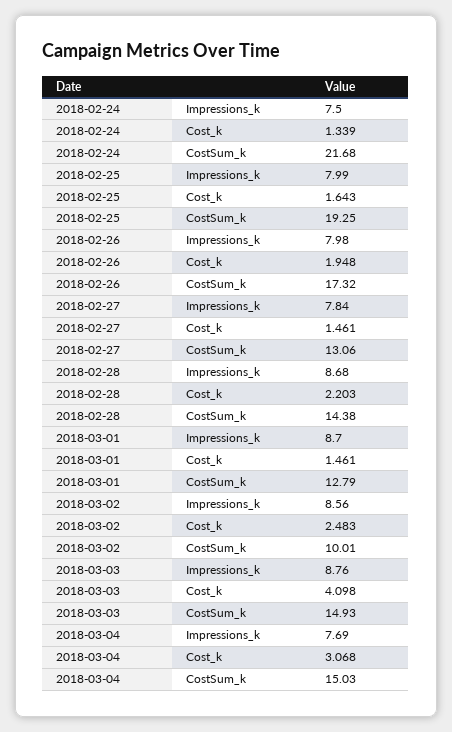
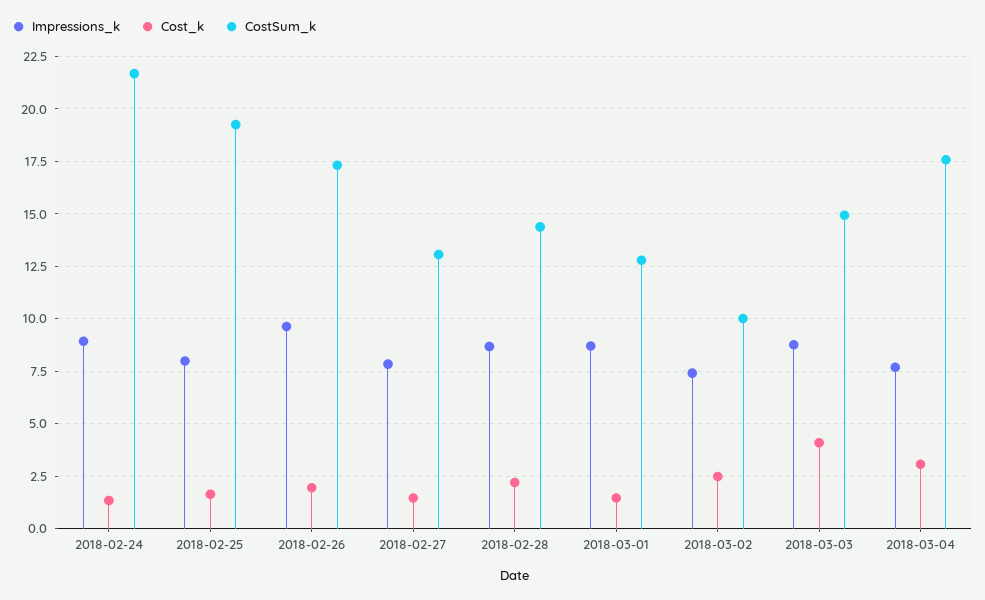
  {
    "Impressions_k": {
-     "2018-02-24": 7.5,
+     "2018-02-24": 9,
      "2018-02-25": 7.99,
-     "2018-02-26": 7.98,
+     "2018-02-26": 9.5,
      "2018-02-27": 7.84,
      "2018-02-28": 8.68,
      "2018-03-01": 8.7,
-     "2018-03-02": 8.56,
+     "2018-03-02": 7.5,
      "2018-03-03": 8.76,
      "2018-03-04": 7.69
    },
    "Cost_k": {
      "2018-02-24": 1.339,
      "2018-02-25": 1.643,
      "2018-02-26": 1.948,
      "2018-02-27": 1.461,
      "2018-02-28": 2.203,
      "2018-03-01": 1.461,
      "2018-03-02": 2.483,
      "2018-03-03": 4.098,
      "2018-03-04": 3.068
    },
    "CostSum_k": {
      "2018-02-24": 21.68,
      "2018-02-25": 19.25,
      "2018-02-26": 17.32,
      "2018-02-27": 13.06,
      "2018-02-28": 14.38,
      "2018-03-01": 12.79,
      "2018-03-02": 10.01,
      "2018-03-03": 14.93,
-     "2018-03-04": 15.03
+     "2018-03-04": 17.5
    }
  }

